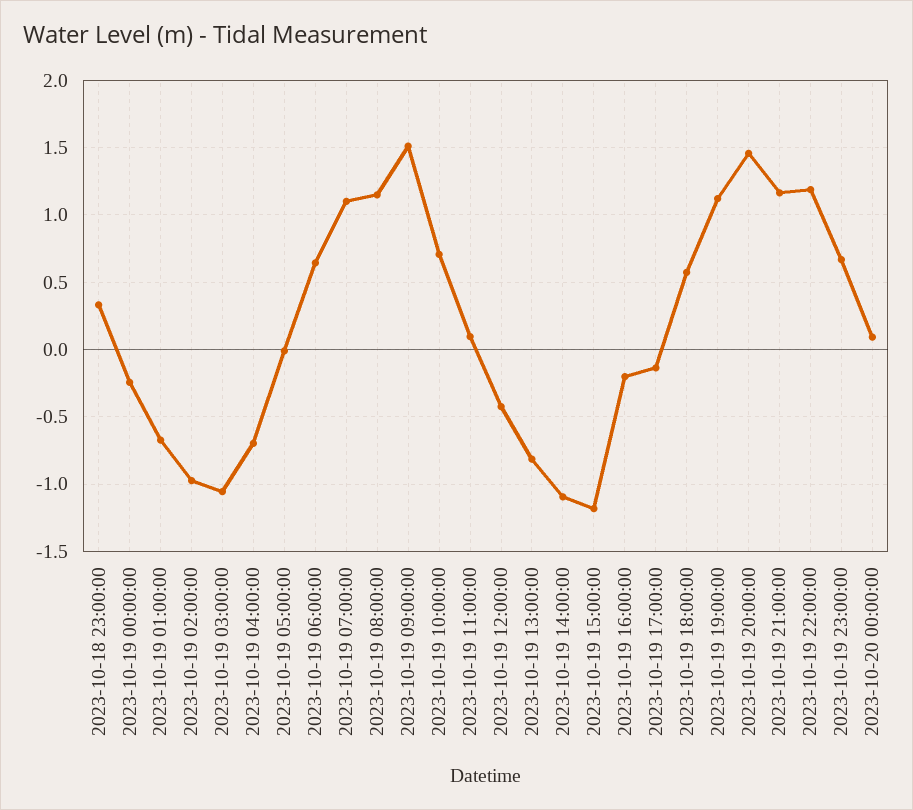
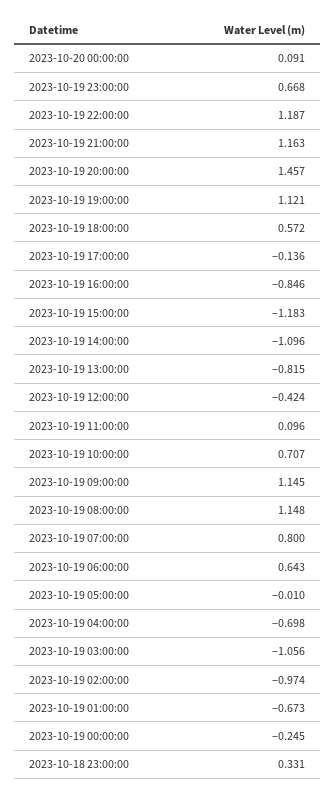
  {
    "2023-10-18 23:00:00": 0.331,
    "2023-10-19 00:00:00": -0.245,
    "2023-10-19 01:00:00": -0.673,
    "2023-10-19 02:00:00": -0.974,
    "2023-10-19 03:00:00": -1.056,
    "2023-10-19 04:00:00": -0.698,
    "2023-10-19 05:00:00": -0.01,
    "2023-10-19 06:00:00": 0.643,
-   "2023-10-19 07:00:00": 1.1,
+   "2023-10-19 07:00:00": 0.8,
    "2023-10-19 08:00:00": 1.148,
-   "2023-10-19 09:00:00": 1.5,
+   "2023-10-19 09:00:00": 1.145,
    "2023-10-19 10:00:00": 0.707,
    "2023-10-19 11:00:00": 0.096,
    "2023-10-19 12:00:00": -0.424,
    "2023-10-19 13:00:00": -0.815,
    "2023-10-19 14:00:00": -1.096,
    "2023-10-19 15:00:00": -1.183,
-   "2023-10-19 16:00:00": -0.2,
+   "2023-10-19 16:00:00": -0.846,
    "2023-10-19 17:00:00": -0.136,
    "2023-10-19 18:00:00": 0.572,
    "2023-10-19 19:00:00": 1.121,
    "2023-10-19 20:00:00": 1.457,
    "2023-10-19 21:00:00": 1.163,
    "2023-10-19 22:00:00": 1.187,
    "2023-10-19 23:00:00": 0.668,
    "2023-10-20 00:00:00": 0.091
  }

